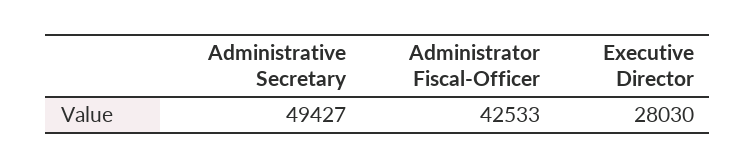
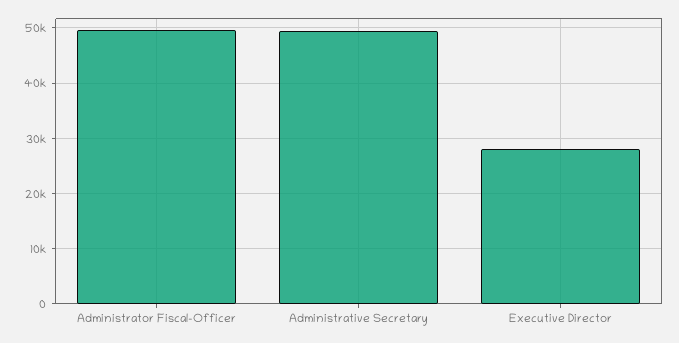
  {
    "Administrative Secretary": 49427,
-   "Administrator Fiscal-Officer": 42533,
+   "Administrator Fiscal-Officer": 50000,
    "Executive Director": 28030
  }

